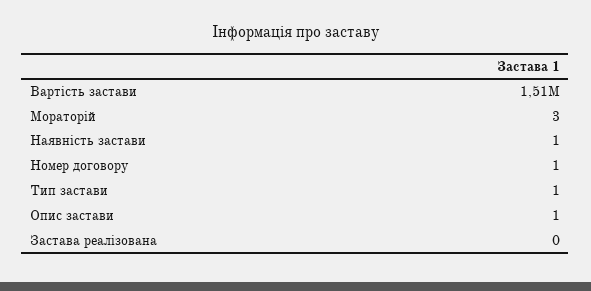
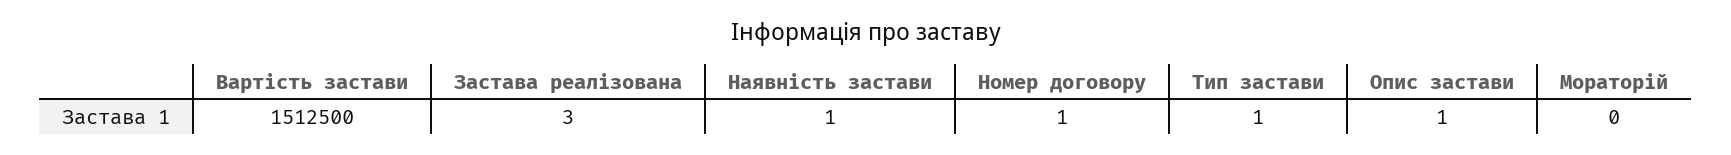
  {
    "Вартість застави": 1512500,
-   "Мораторій": 3,
+   "Мораторій": 0,
    "Наявність застави": 1,
    "Номер договору": 1,
    "Тип застави": 1,
    "Опис застави": 1,
-   "Застава реалізована": 0
+   "Застава реалізована": 3
  }

